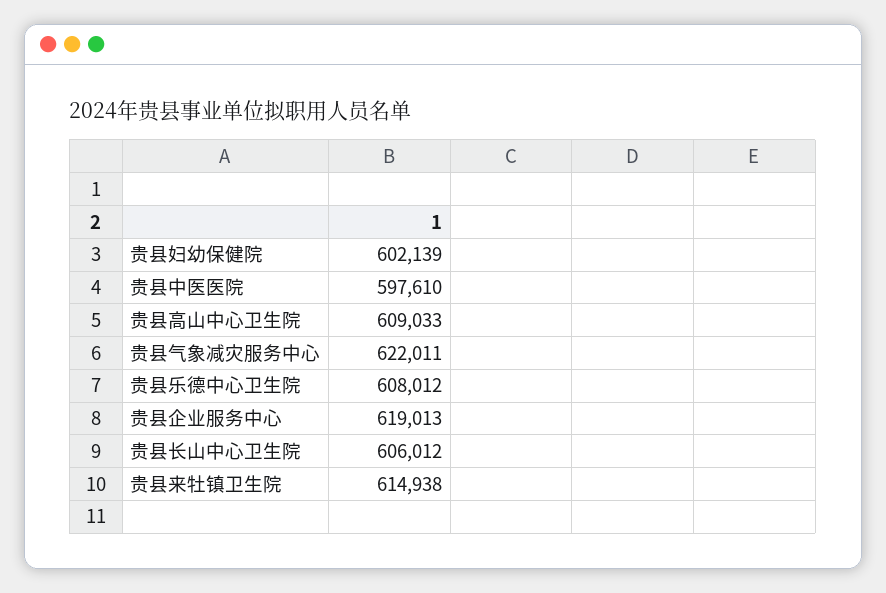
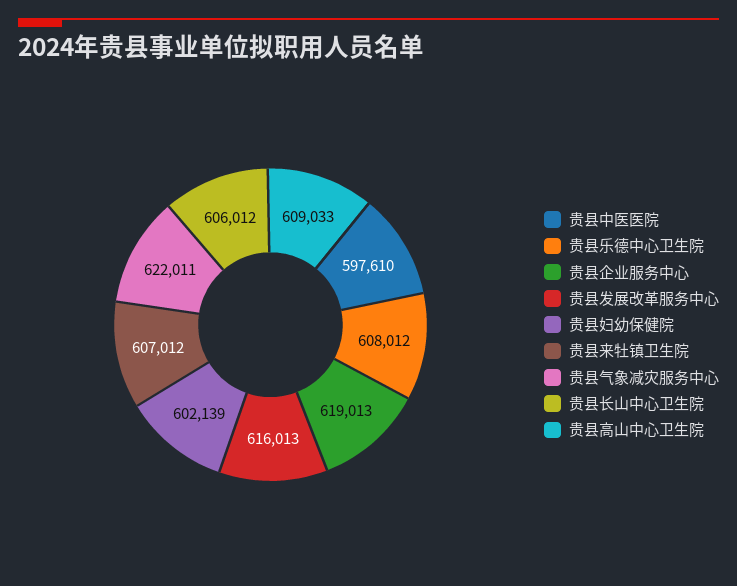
  {
    "贵县妇幼保健院": 602139,
    "贵县中医医院": 597610,
    "贵县高山中心卫生院": 609033,
    "贵县气象减灾服务中心": 622011,
    "贵县乐德中心卫生院": 608012,
    "贵县企业服务中心": 619013,
    "贵县长山中心卫生院": 606012,
-   "贵县来牡镇卫生院": 614938
+   "贵县来牡镇卫生院": 607012,
+   "贵县发展改革服务中心": 616013
  }

